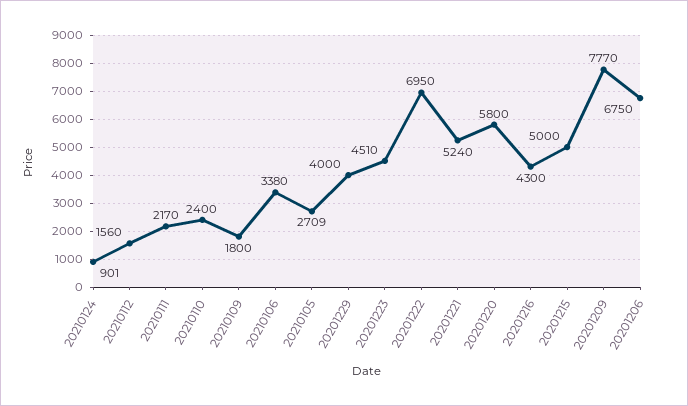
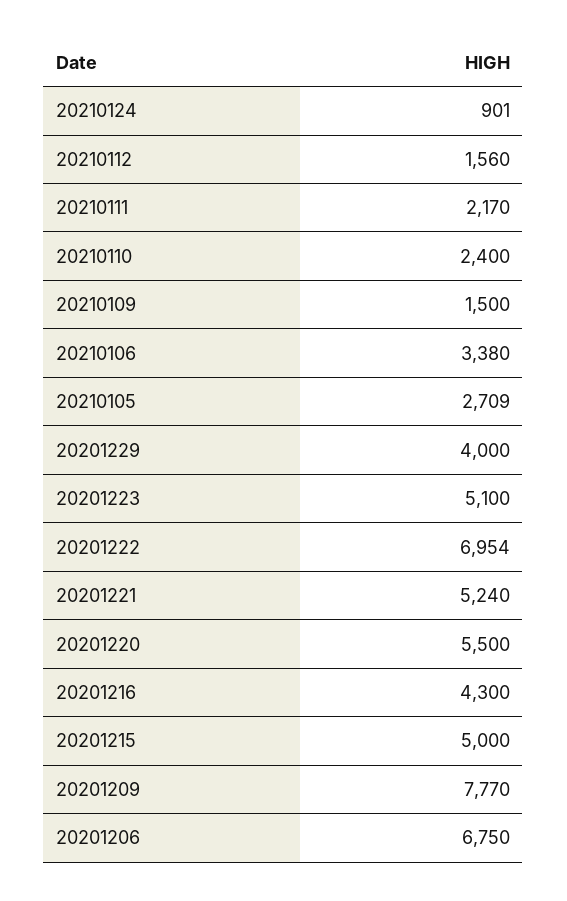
  {
    "20210124": 901,
    "20210112": 1560,
    "20210111": 2170,
    "20210110": 2400,
-   "20210109": 1800,
+   "20210109": 1500,
    "20210106": 3380,
    "20210105": 2709,
    "20201229": 4000,
-   "20201223": 4510,
+   "20201223": 5100,
-   "20201222": 6950,
+   "20201222": 6954,
    "20201221": 5240,
-   "20201220": 5800,
+   "20201220": 5500,
    "20201216": 4300,
    "20201215": 5000,
    "20201209": 7770,
    "20201206": 6750
  }

